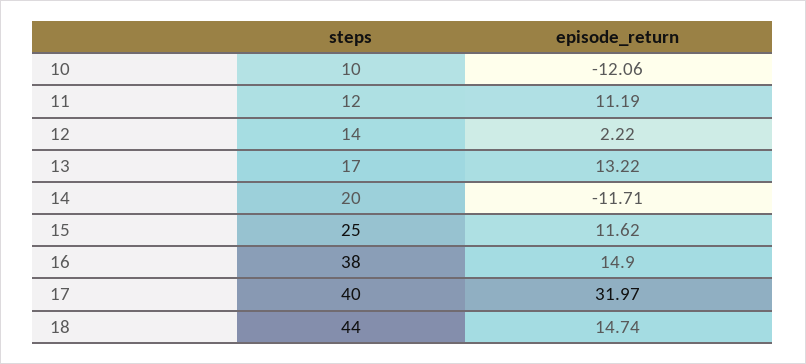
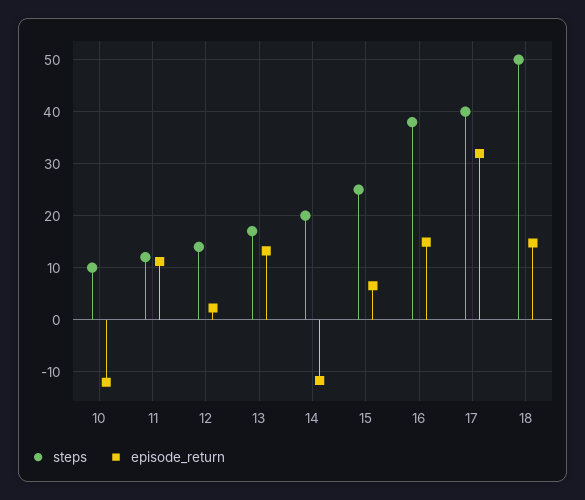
  {
    "steps": {
      "10": 10,
      "11": 12,
      "12": 14,
      "13": 17,
      "14": 20,
      "15": 25,
      "16": 38,
      "17": 40,
-     "18": 44
+     "18": 50
    },
    "episode_return": {
      "10": -12.06,
      "11": 11.19,
      "12": 2.22,
      "13": 13.22,
      "14": -11.71,
-     "15": 11.62,
+     "15": 6,
      "16": 14.9,
      "17": 31.97,
      "18": 14.74
    }
  }

